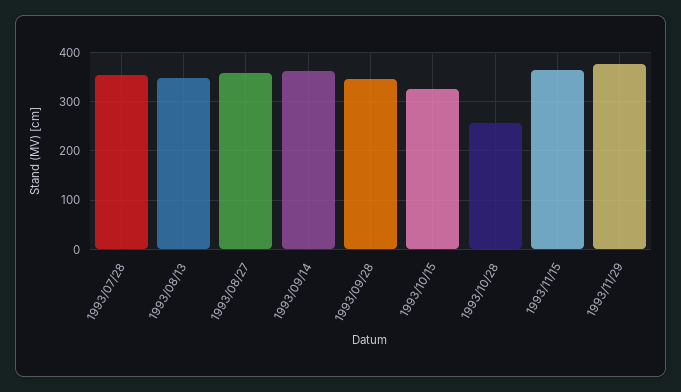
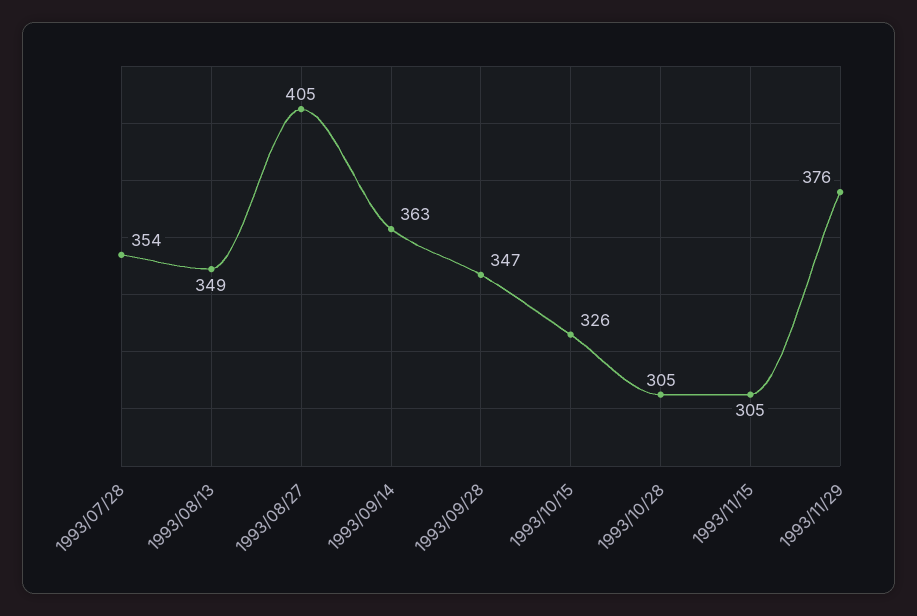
  {
    "1993/07/28": 354,
    "1993/08/13": 349,
-   "1993/08/27": 360,
+   "1993/08/27": 405,
    "1993/09/14": 363,
    "1993/09/28": 347,
    "1993/10/15": 326,
-   "1993/10/28": 260,
+   "1993/10/28": 305,
-   "1993/11/15": 360,
+   "1993/11/15": 305,
    "1993/11/29": 376
  }

